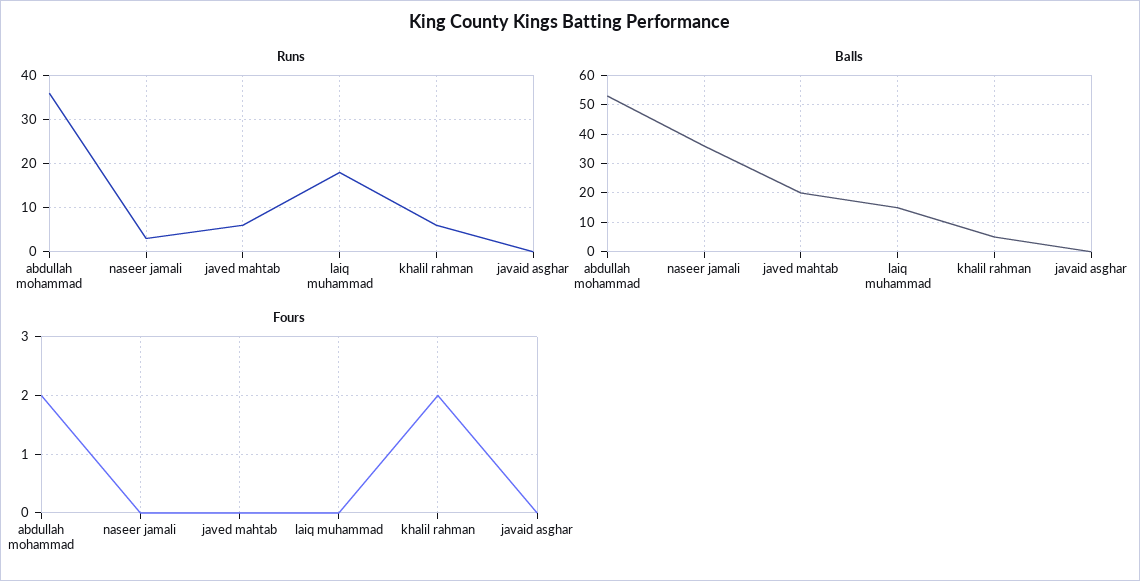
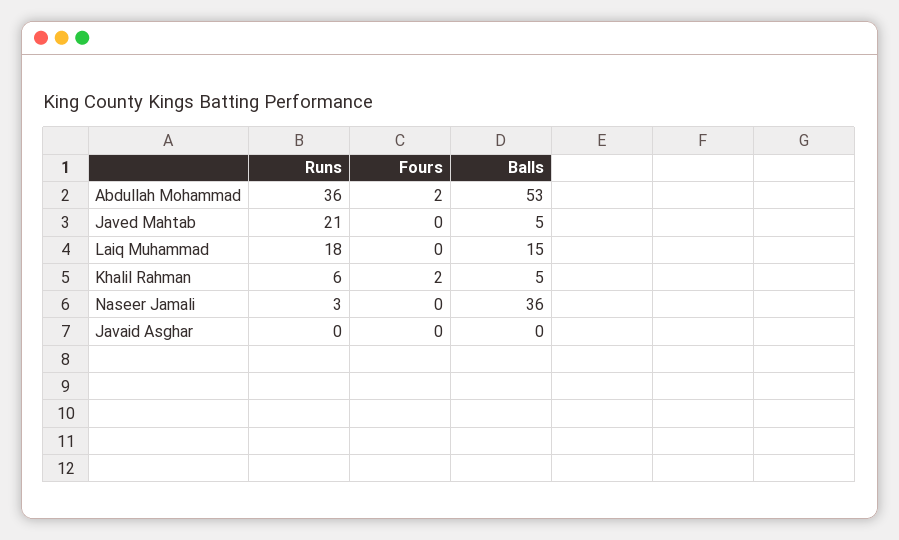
  {
    "Runs": {
      "abdullah mohammad": 36,
      "naseer jamali": 3,
-     "javed mahtab": 5,
+     "javed mahtab": 21,
      "laiq muhammad": 18,
      "khalil rahman": 6,
      "javaid asghar": 0
    },
    "Balls": {
      "abdullah mohammad": 53,
      "naseer jamali": 36,
-     "javed mahtab": 20,
+     "javed mahtab": 5,
      "laiq muhammad": 15,
      "khalil rahman": 5,
      "javaid asghar": 0
    },
    "Fours": {
      "abdullah mohammad": 2,
      "naseer jamali": 0,
      "javed mahtab": 0,
      "laiq muhammad": 0,
      "khalil rahman": 2,
      "javaid asghar": 0
    }
  }

